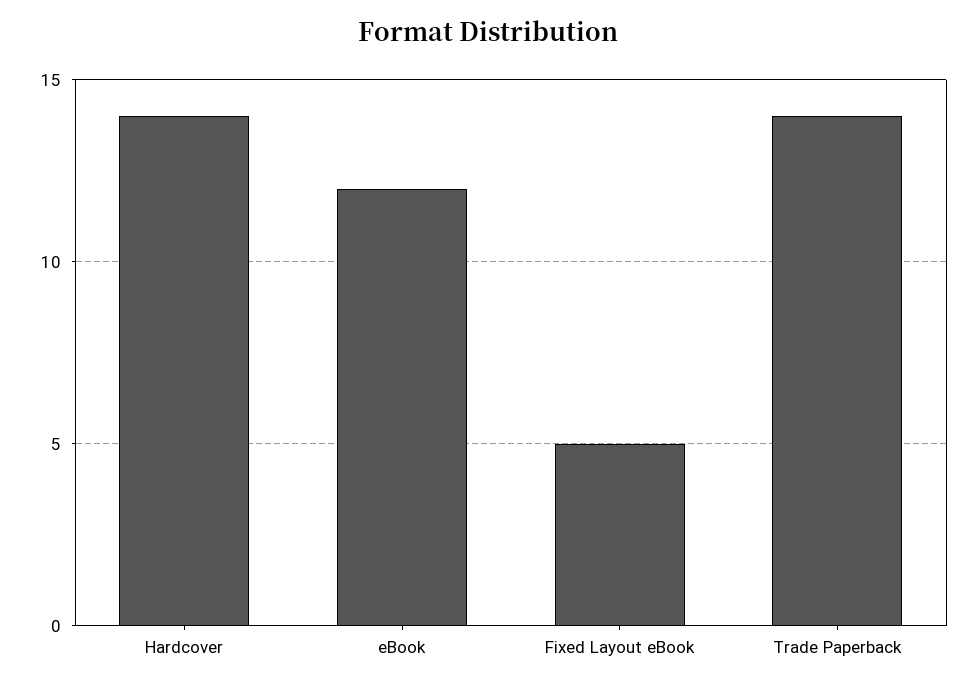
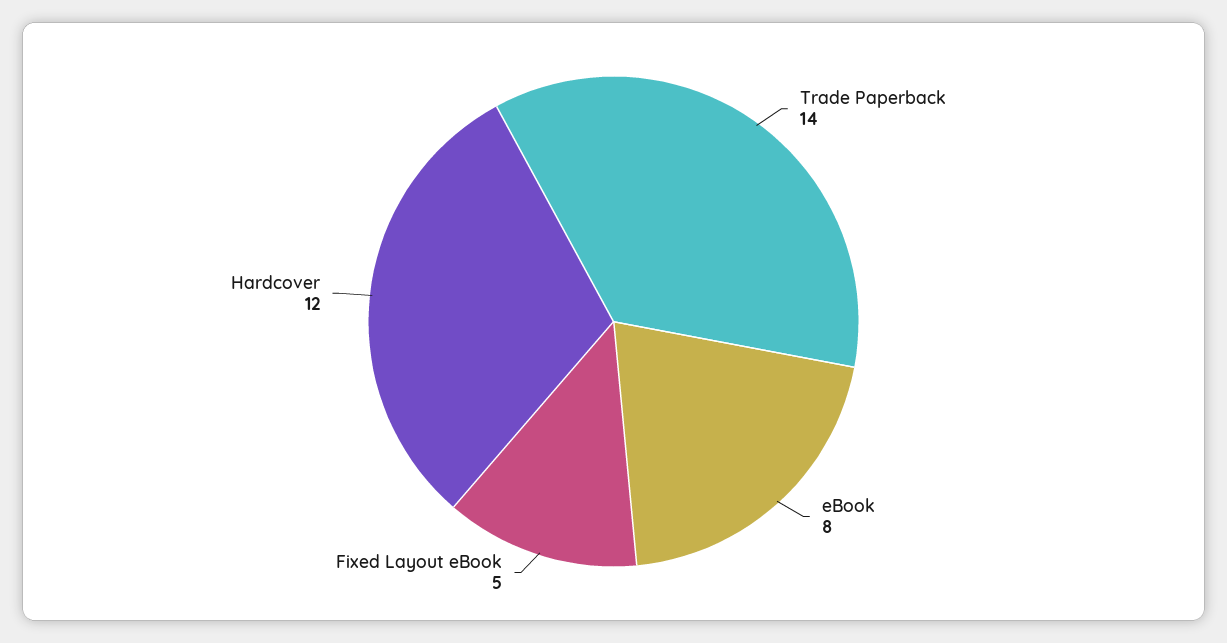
  {
-   "Hardcover": 14,
+   "Hardcover": 12,
-   "eBook": 12,
+   "eBook": 8,
    "Fixed Layout eBook": 5,
    "Trade Paperback": 14
  }

